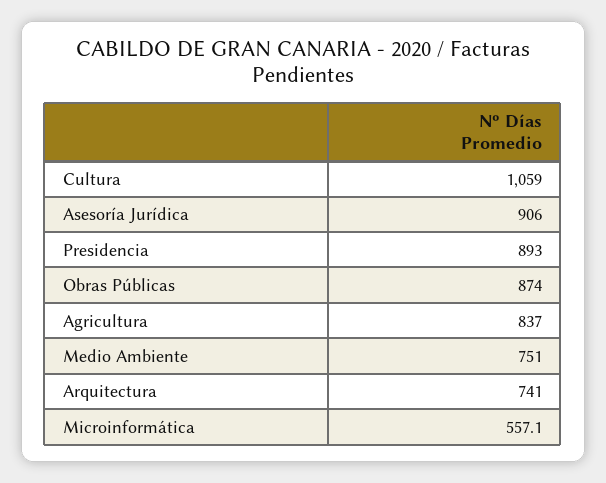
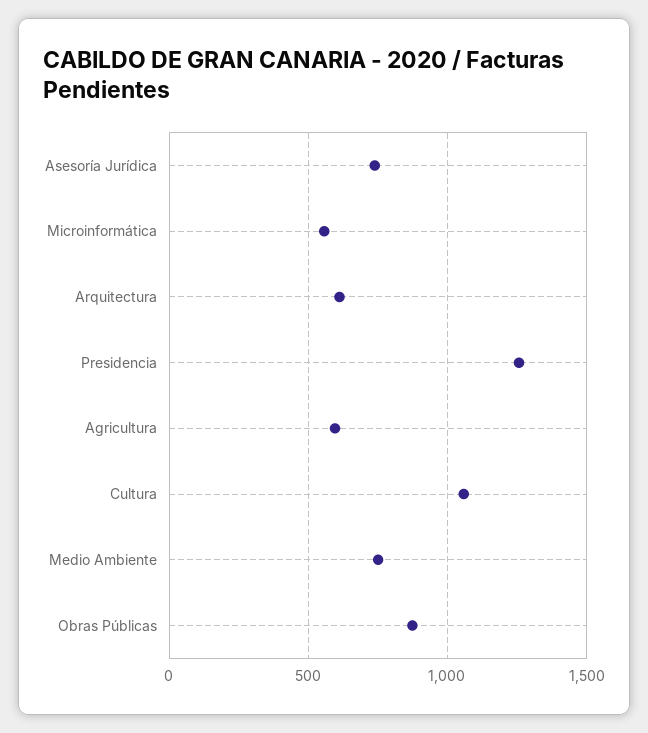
  {
    "Cultura": 1059,
-   "Asesoría Jurídica": 906,
+   "Asesoría Jurídica": 750,
-   "Presidencia": 893,
+   "Presidencia": 1250,
    "Obras Públicas": 874,
-   "Agricultura": 837,
+   "Agricultura": 600,
    "Medio Ambiente": 751,
-   "Arquitectura": 741,
+   "Arquitectura": 600,
    "Microinformática": 557.1
  }

